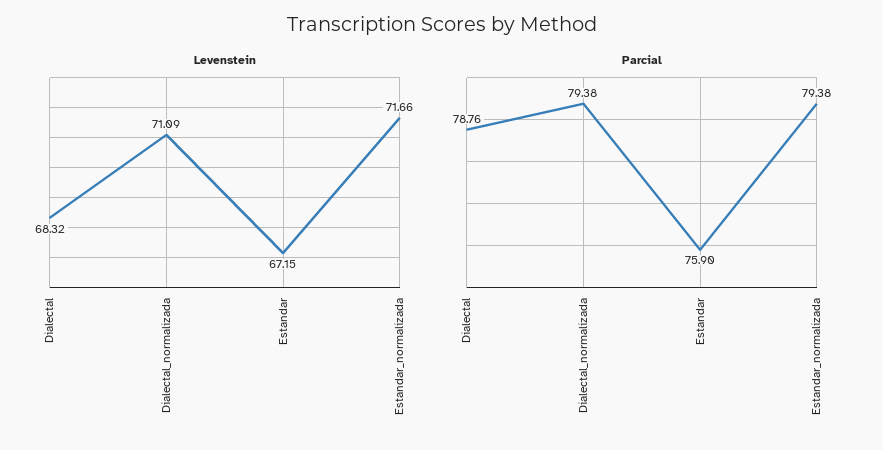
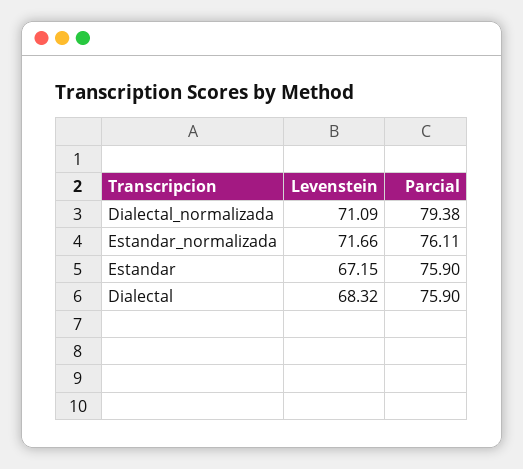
  {
    "Levenstein": {
      "Dialectal": 68.32,
      "Dialectal_normalizada": 71.09,
      "Estandar": 67.15,
      "Estandar_normalizada": 71.66
    },
    "Parcial": {
-     "Dialectal": 78.76,
+     "Dialectal": 75.9,
      "Dialectal_normalizada": 79.38,
      "Estandar": 75.9,
-     "Estandar_normalizada": 79.38
+     "Estandar_normalizada": 76.11
    }
  }

